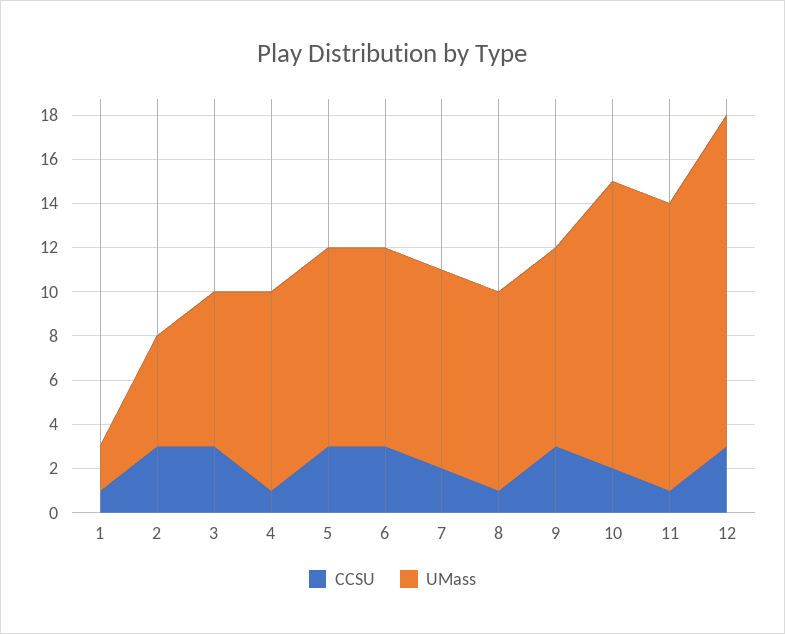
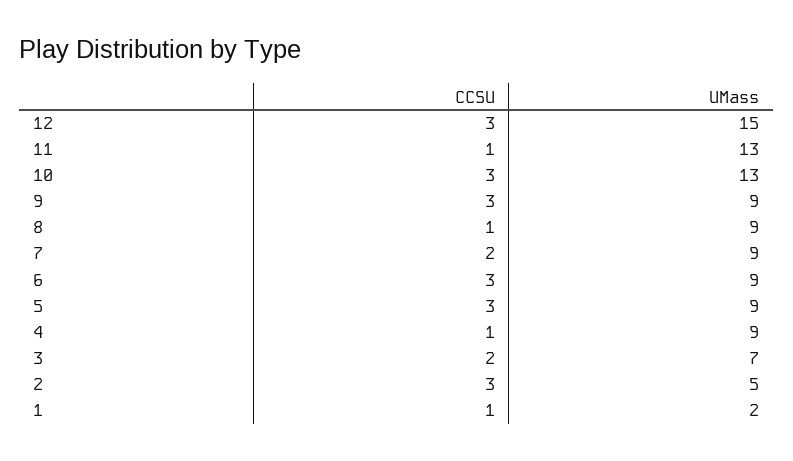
  {
    "CCSU": {
      "1": 1,
      "2": 3,
-     "3": 3,
+     "3": 2,
      "4": 1,
      "5": 3,
      "6": 3,
      "7": 2,
      "8": 1,
      "9": 3,
-     "10": 2,
+     "10": 3,
      "11": 1,
      "12": 3
    },
    "UMass": {
      "1": 2,
      "2": 5,
      "3": 7,
      "4": 9,
      "5": 9,
      "6": 9,
      "7": 9,
      "8": 9,
      "9": 9,
      "10": 13,
      "11": 13,
      "12": 15
    }
  }

